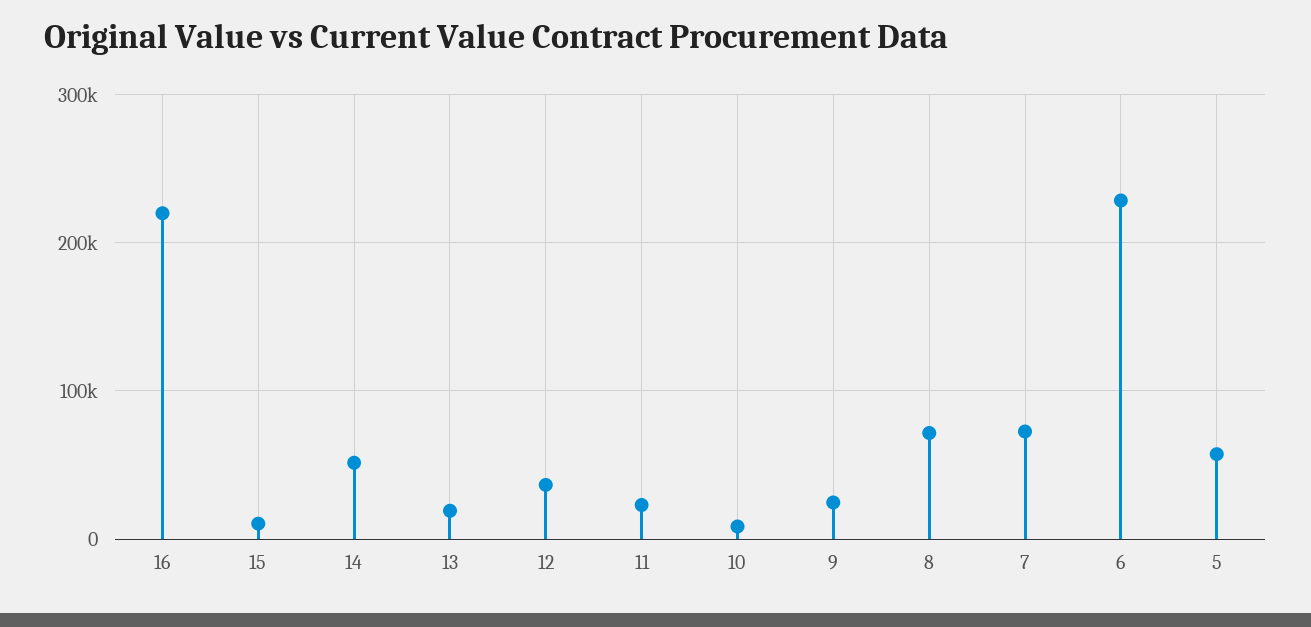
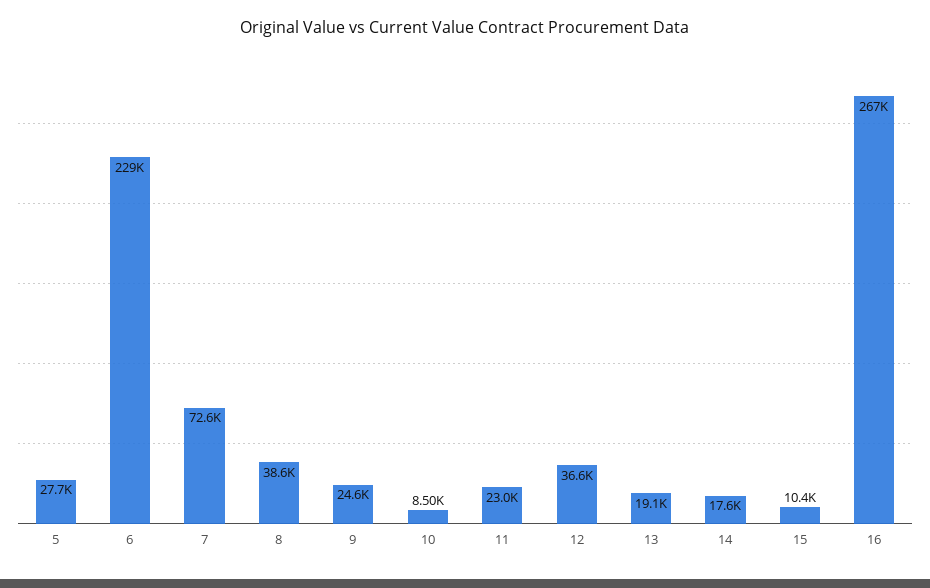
  {
-   "16": 220000,
+   "16": 267000,
    "15": 10400,
-   "14": 50000,
+   "14": 17600,
    "13": 19100,
    "12": 36600,
    "11": 23000,
    "10": 8500,
    "9": 24600,
-   "8": 70000,
+   "8": 38600,
    "7": 72600,
    "6": 229000,
-   "5": 60000
+   "5": 27700
  }

